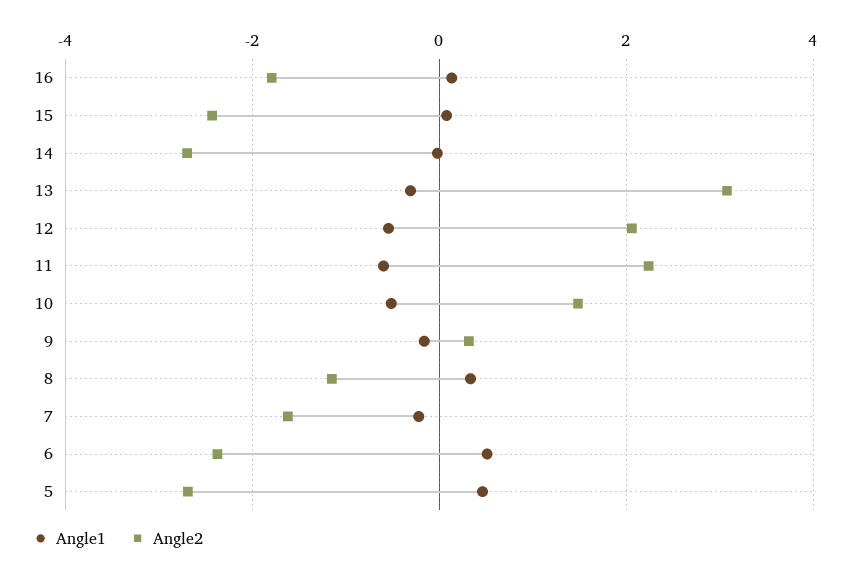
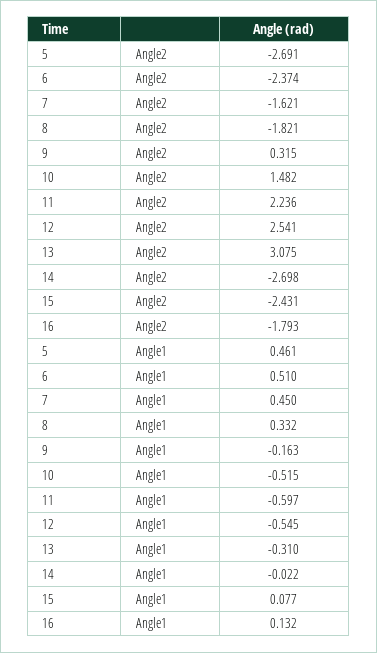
  {
    "Angle1": {
      "16": 0.132,
      "15": 0.077,
      "14": -0.022,
      "13": -0.31,
      "12": -0.545,
      "11": -0.597,
      "10": -0.515,
      "9": -0.163,
      "8": 0.332,
-     "7": -0.2,
+     "7": 0.45,
      "6": 0.51,
      "5": 0.461
    },
    "Angle2": {
      "16": -1.793,
      "15": -2.431,
      "14": -2.698,
      "13": 3.075,
-     "12": 2,
+     "12": 2.541,
      "11": 2.236,
      "10": 1.482,
      "9": 0.315,
-     "8": -1.2,
+     "8": -1.821,
      "7": -1.621,
      "6": -2.374,
      "5": -2.691
    }
  }

